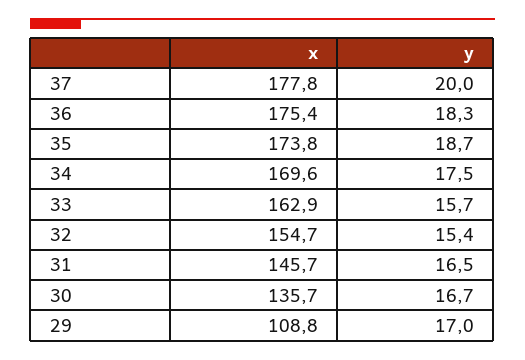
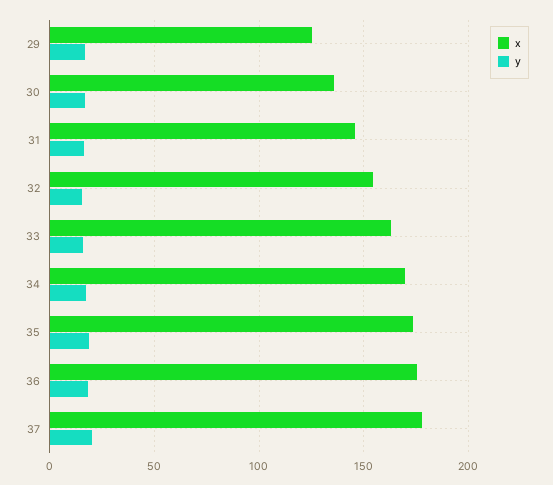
  {
    "x": {
      "37": 177.8,
      "36": 175.4,
      "35": 173.8,
      "34": 169.6,
      "33": 162.9,
      "32": 154.7,
      "31": 145.7,
      "30": 135.7,
-     "29": 108.8
+     "29": 125
    },
    "y": {
      "37": 20,
      "36": 18.3,
      "35": 18.7,
      "34": 17.5,
      "33": 15.7,
      "32": 15.4,
      "31": 16.5,
      "30": 16.7,
      "29": 17
    }
  }

